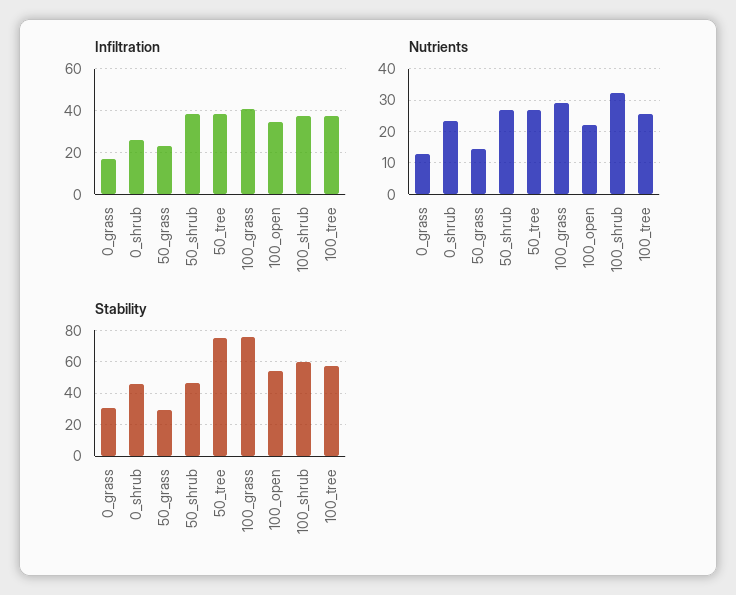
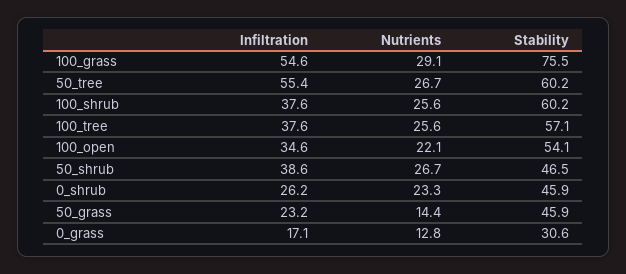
  {
    "Infiltration": {
      "0_grass": 17.1,
      "0_shrub": 26.2,
      "50_grass": 23.2,
      "50_shrub": 38.6,
-     "50_tree": 40,
+     "50_tree": 55.4,
-     "100_grass": 40,
+     "100_grass": 54.6,
      "100_open": 34.6,
      "100_shrub": 37.6,
      "100_tree": 37.6
    },
    "Nutrients": {
      "0_grass": 12.8,
      "0_shrub": 23.3,
      "50_grass": 14.4,
      "50_shrub": 26.7,
      "50_tree": 26.7,
      "100_grass": 29.1,
      "100_open": 22.1,
-     "100_shrub": 32,
+     "100_shrub": 25.6,
      "100_tree": 25.6
    },
    "Stability": {
      "0_grass": 30.6,
      "0_shrub": 45.9,
-     "50_grass": 30,
+     "50_grass": 45.9,
      "50_shrub": 46.5,
-     "50_tree": 75,
+     "50_tree": 60.2,
      "100_grass": 75.5,
      "100_open": 54.1,
      "100_shrub": 60.2,
      "100_tree": 57.1
    }
  }

